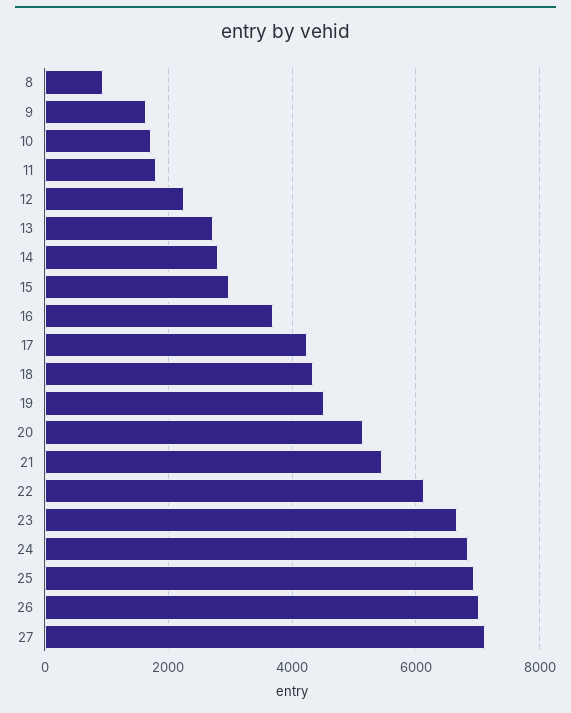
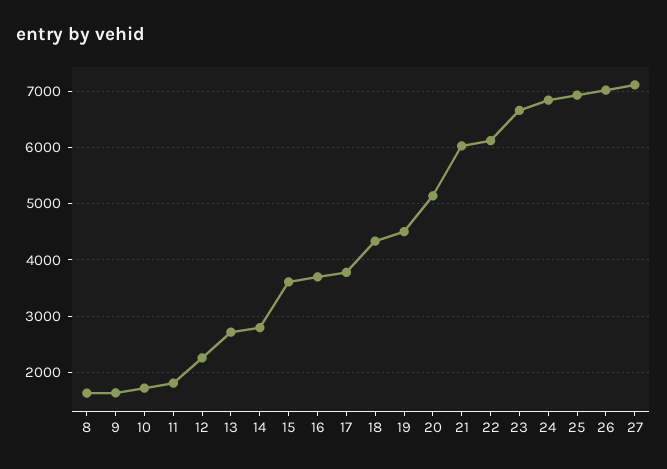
  {
-   "8": 1000,
+   "8": 1600,
    "9": 1600,
    "10": 1800,
    "11": 1800,
    "12": 2200,
    "13": 2800,
    "14": 2800,
-   "15": 3000,
+   "15": 3600,
    "16": 3600,
-   "17": 4200,
+   "17": 3800,
    "18": 4400,
    "19": 4600,
    "20": 5200,
-   "21": 5400,
+   "21": 6000,
    "22": 6200,
    "23": 6600,
    "24": 6800,
    "25": 7000,
    "26": 7000,
    "27": 7200
  }

